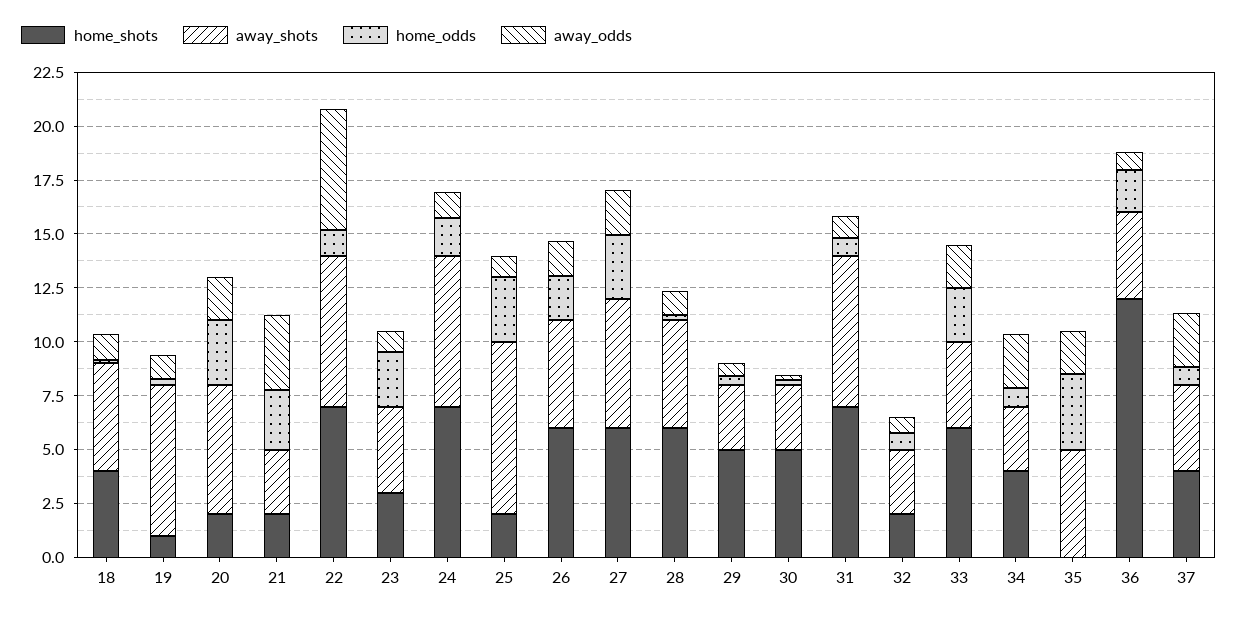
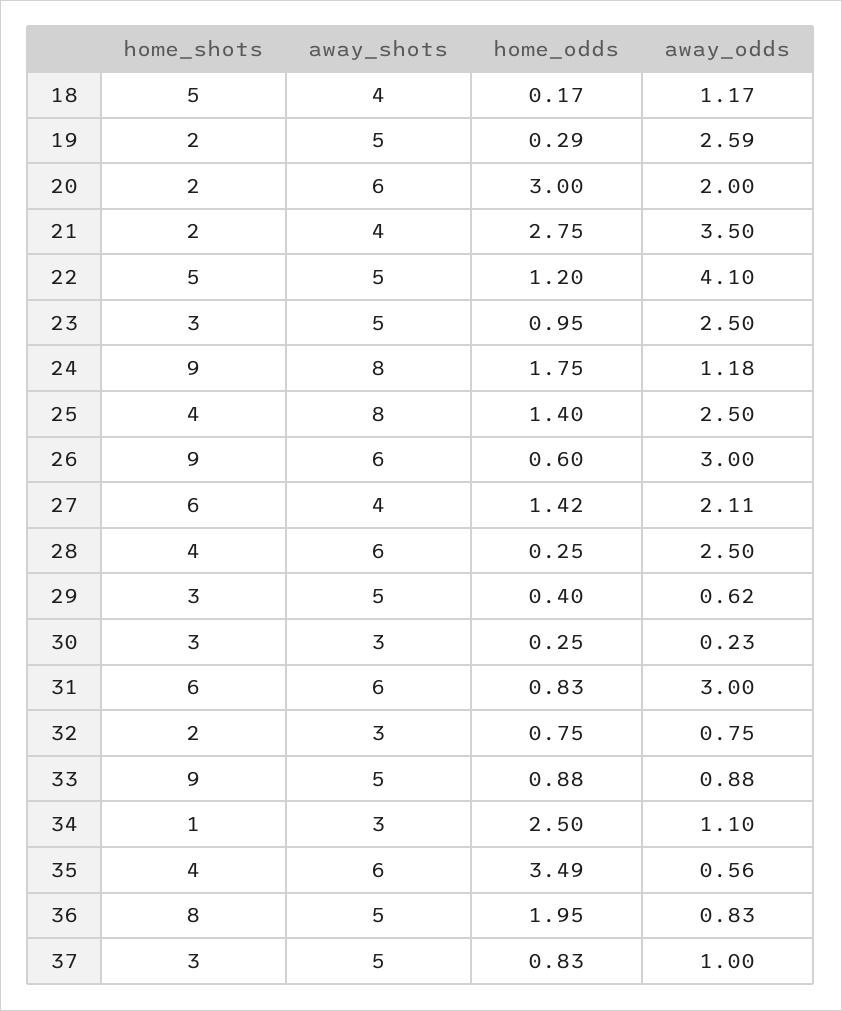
  {
    "home_shots": {
-     "18": 4,
+     "18": 5,
-     "19": 1,
+     "19": 2,
      "20": 2,
      "21": 2,
-     "22": 7,
+     "22": 5,
      "23": 3,
-     "24": 7,
+     "24": 9,
-     "25": 2,
+     "25": 4,
-     "26": 6,
+     "26": 9,
      "27": 6,
-     "28": 6,
+     "28": 4,
-     "29": 5,
+     "29": 3,
-     "30": 5,
+     "30": 3,
-     "31": 7,
+     "31": 6,
      "32": 2,
-     "33": 6,
+     "33": 9,
-     "34": 4,
+     "34": 1,
-     "35": 0,
+     "35": 4,
-     "36": 12,
+     "36": 8,
-     "37": 4
+     "37": 3
    },
    "away_shots": {
-     "18": 5,
+     "18": 4,
-     "19": 7,
+     "19": 5,
      "20": 6,
-     "21": 3,
+     "21": 4,
-     "22": 7,
+     "22": 5,
-     "23": 4,
+     "23": 5,
-     "24": 7,
+     "24": 8,
      "25": 8,
-     "26": 5,
+     "26": 6,
-     "27": 6,
+     "27": 4,
-     "28": 5,
+     "28": 6,
-     "29": 3,
+     "29": 5,
      "30": 3,
-     "31": 7,
+     "31": 6,
      "32": 3,
-     "33": 4,
+     "33": 5,
      "34": 3,
-     "35": 5,
+     "35": 6,
-     "36": 4,
+     "36": 5,
-     "37": 4
+     "37": 5
    },
    "home_odds": {
      "18": 0.17,
      "19": 0.29,
      "20": 3,
      "21": 2.75,
      "22": 1.2,
-     "23": 2.5,
+     "23": 0.95,
      "24": 1.75,
-     "25": 3,
+     "25": 1.4,
-     "26": 2,
+     "26": 0.6,
-     "27": 3,
+     "27": 1.42,
      "28": 0.25,
      "29": 0.4,
      "30": 0.25,
      "31": 0.83,
      "32": 0.75,
-     "33": 2.5,
+     "33": 0.88,
-     "34": 1,
+     "34": 2.5,
      "35": 3.49,
      "36": 1.95,
      "37": 0.83
    },
    "away_odds": {
      "18": 1.17,
-     "19": 1,
+     "19": 2.59,
      "20": 2,
      "21": 3.5,
-     "22": 5.5,
+     "22": 4.1,
-     "23": 1,
+     "23": 2.5,
      "24": 1.18,
-     "25": 1,
+     "25": 2.5,
-     "26": 1.5,
+     "26": 3,
      "27": 2.11,
-     "28": 1,
+     "28": 2.5,
      "29": 0.62,
      "30": 0.23,
-     "31": 1,
+     "31": 3,
      "32": 0.75,
-     "33": 2,
+     "33": 0.88,
-     "34": 2.5,
+     "34": 1.1,
-     "35": 2,
+     "35": 0.56,
      "36": 0.83,
-     "37": 2.5
+     "37": 1
    }
  }

